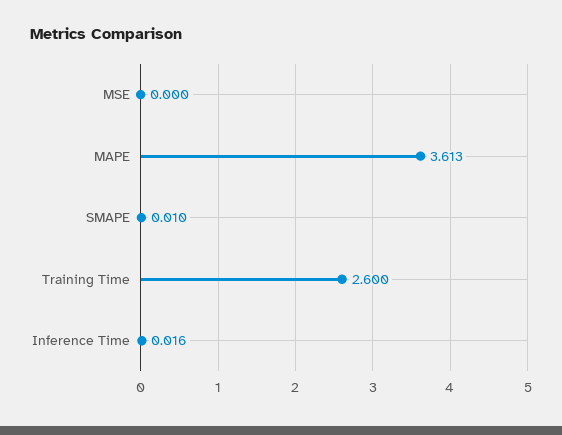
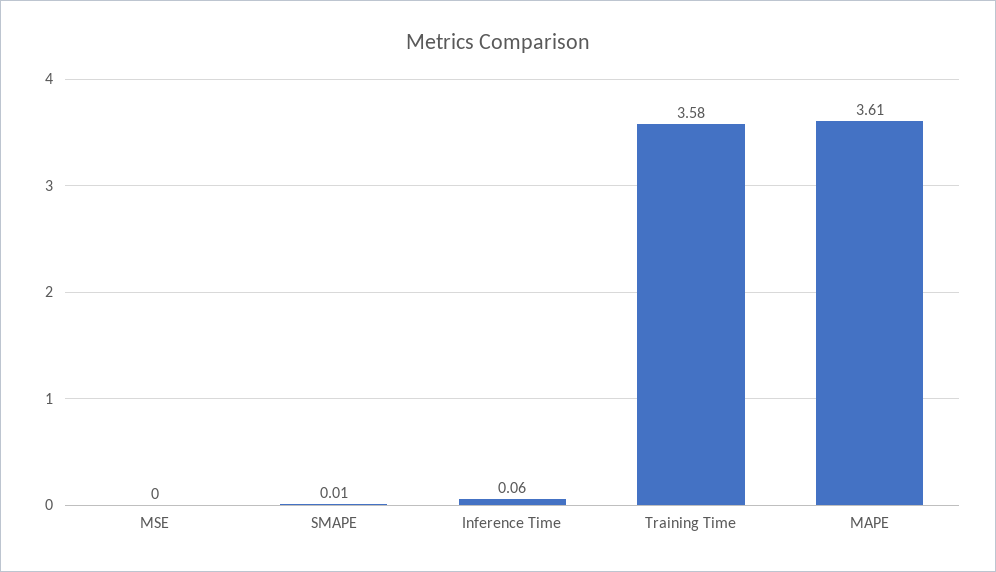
  {
    "MSE": 0,
    "MAPE": 3.613,
    "SMAPE": 0.01,
-   "Training Time": 2.6,
+   "Training Time": 3.58,
-   "Inference Time": 0.016
+   "Inference Time": 0.06
  }

